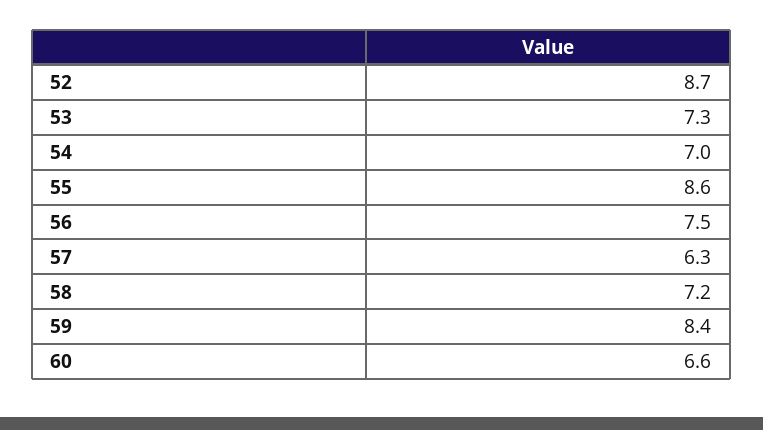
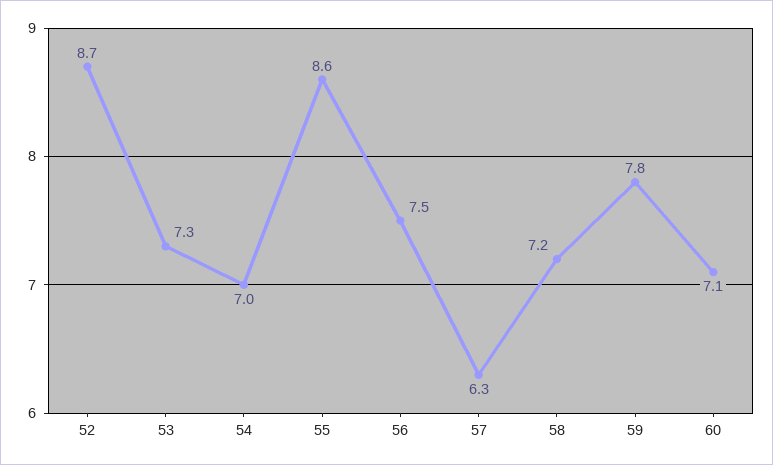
  {
    "52": 8.7,
    "53": 7.3,
    "54": 7,
    "55": 8.6,
    "56": 7.5,
    "57": 6.3,
    "58": 7.2,
-   "59": 8.4,
+   "59": 7.8,
-   "60": 6.6
+   "60": 7.1
  }

